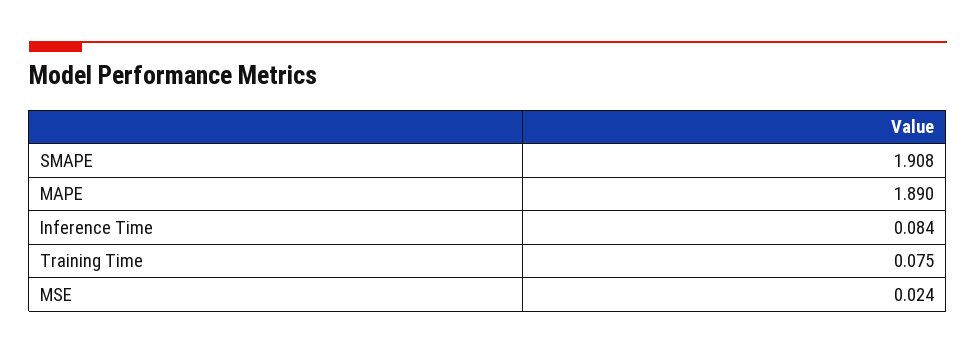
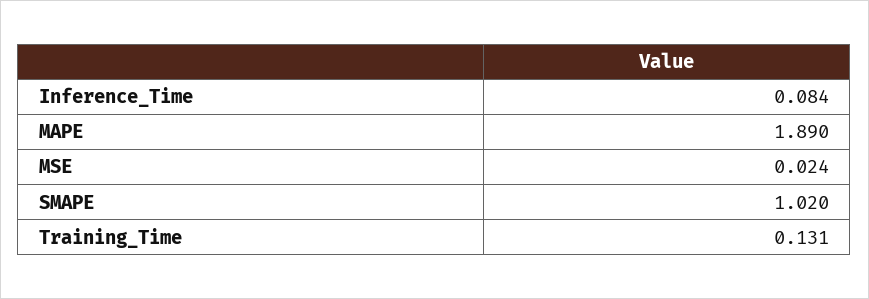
  {
-   "SMAPE": 1.908,
+   "SMAPE": 1.02,
    "MAPE": 1.89,
    "Inference Time": 0.084,
-   "Training Time": 0.075,
+   "Training Time": 0.131,
    "MSE": 0.024
  }

